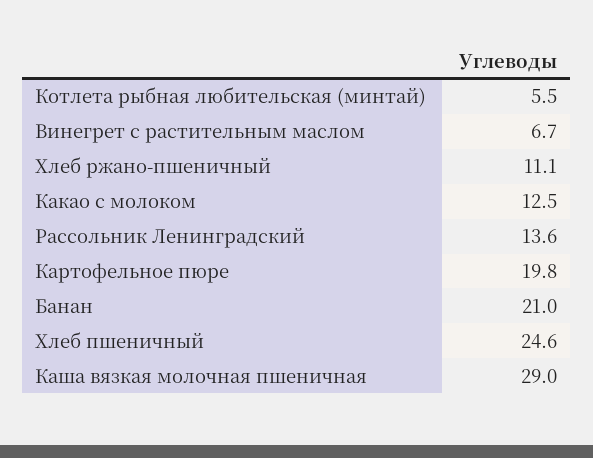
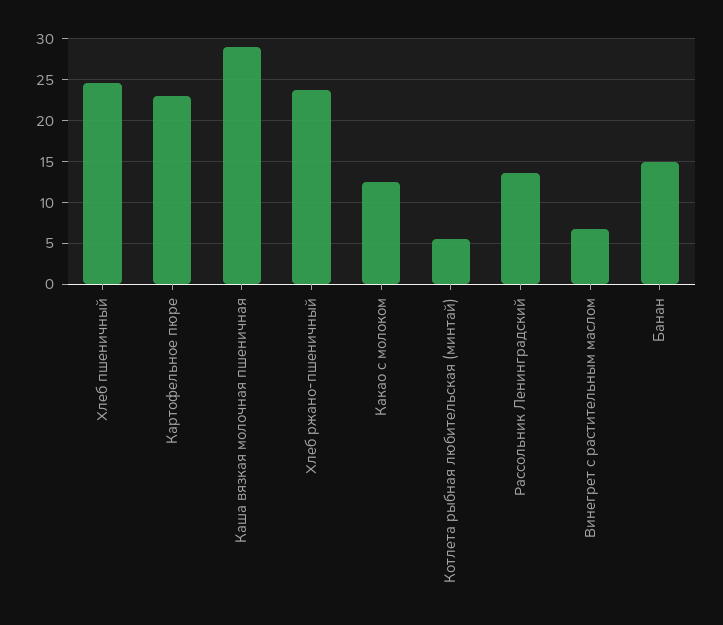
  {
    "Котлета рыбная любительская (минтай)": 5.5,
    "Винегрет с растительным маслом": 6.7,
-   "Хлеб ржано-пшеничный": 11.1,
+   "Хлеб ржано-пшеничный": 24,
    "Какао с молоком": 12.5,
    "Рассольник Ленинградский": 13.6,
-   "Картофельное пюре": 19.8,
+   "Картофельное пюре": 23,
-   "Банан": 21,
+   "Банан": 15,
    "Хлеб пшеничный": 24.6,
    "Каша вязкая молочная пшеничная": 29
  }

